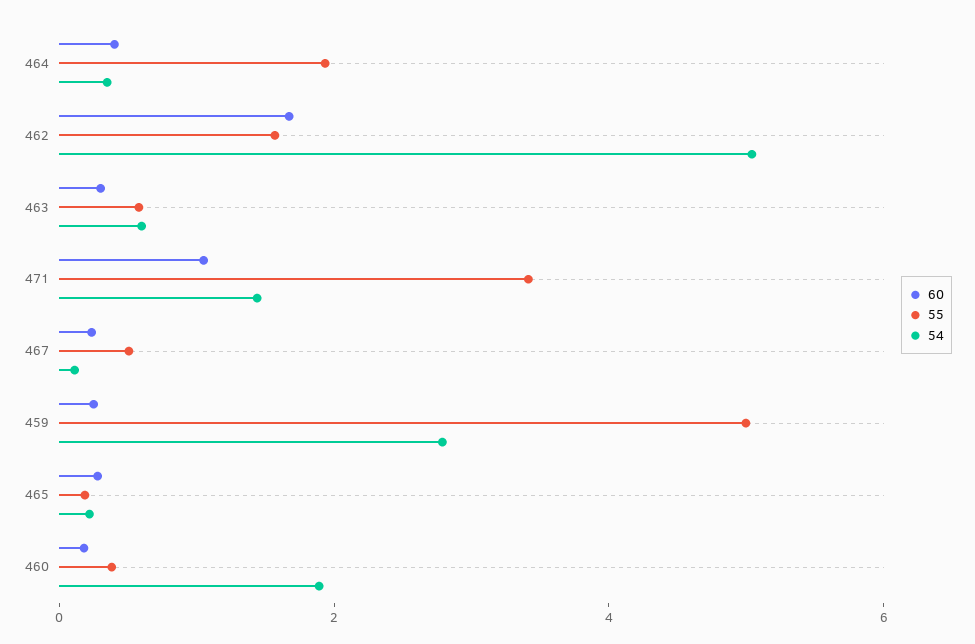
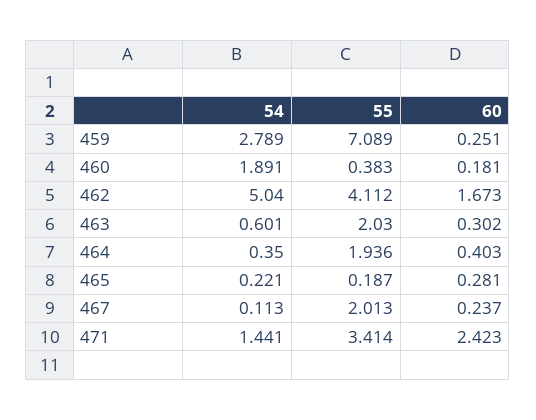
  {
    "60": {
      "464": 0.403,
      "462": 1.673,
      "463": 0.302,
-     "471": 1,
+     "471": 2.423,
      "467": 0.237,
      "459": 0.251,
      "465": 0.281,
      "460": 0.181
    },
    "55": {
      "464": 1.936,
-     "462": 1.5,
+     "462": 4.112,
-     "463": 0.5,
+     "463": 2.03,
      "471": 3.414,
-     "467": 0.5,
+     "467": 2.013,
-     "459": 5,
+     "459": 7.089,
      "465": 0.187,
      "460": 0.383
    },
    "54": {
      "464": 0.35,
      "462": 5.04,
      "463": 0.601,
      "471": 1.441,
      "467": 0.113,
      "459": 2.789,
      "465": 0.221,
      "460": 1.891
    }
  }

